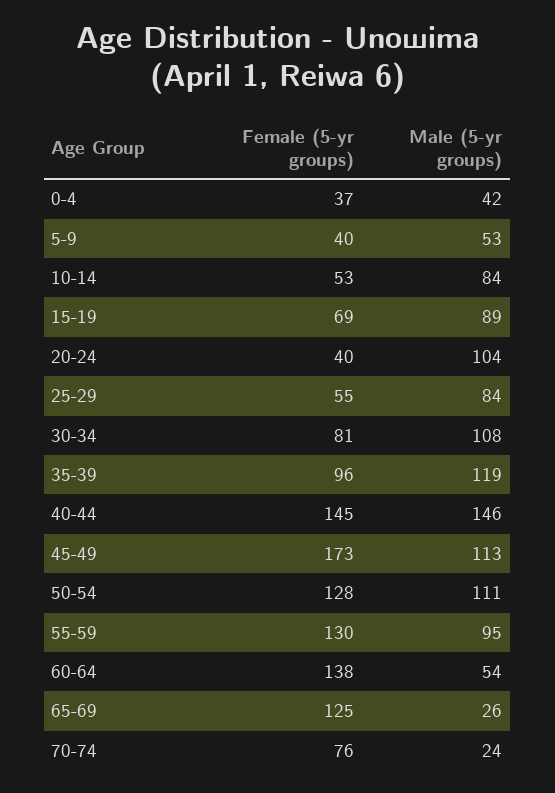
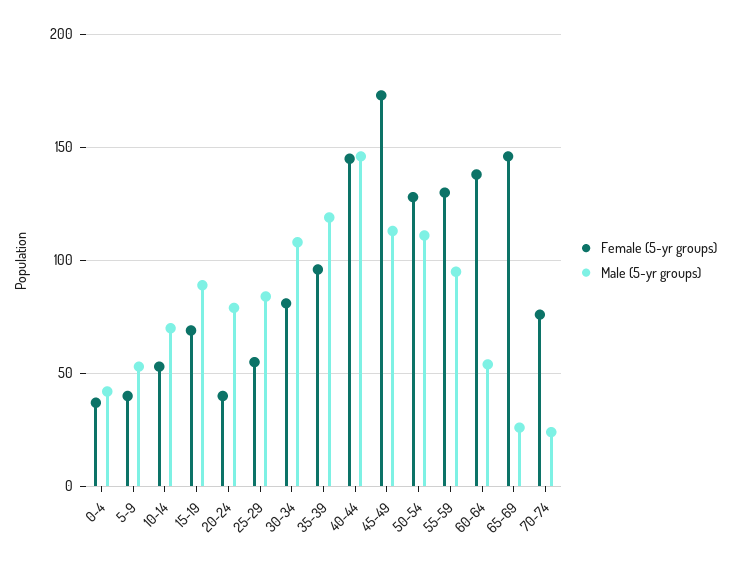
  {
    "Female (5-yr groups)": {
      "0-4": 37,
      "5-9": 40,
      "10-14": 53,
      "15-19": 69,
      "20-24": 40,
      "25-29": 55,
      "30-34": 81,
      "35-39": 96,
      "40-44": 145,
      "45-49": 173,
      "50-54": 128,
      "55-59": 130,
      "60-64": 138,
-     "65-69": 125,
+     "65-69": 145,
      "70-74": 76
    },
    "Male (5-yr groups)": {
      "0-4": 42,
      "5-9": 53,
-     "10-14": 84,
+     "10-14": 70,
      "15-19": 89,
-     "20-24": 104,
+     "20-24": 80,
      "25-29": 84,
      "30-34": 108,
      "35-39": 119,
      "40-44": 146,
      "45-49": 113,
      "50-54": 111,
      "55-59": 95,
      "60-64": 54,
      "65-69": 26,
      "70-74": 24
    }
  }

